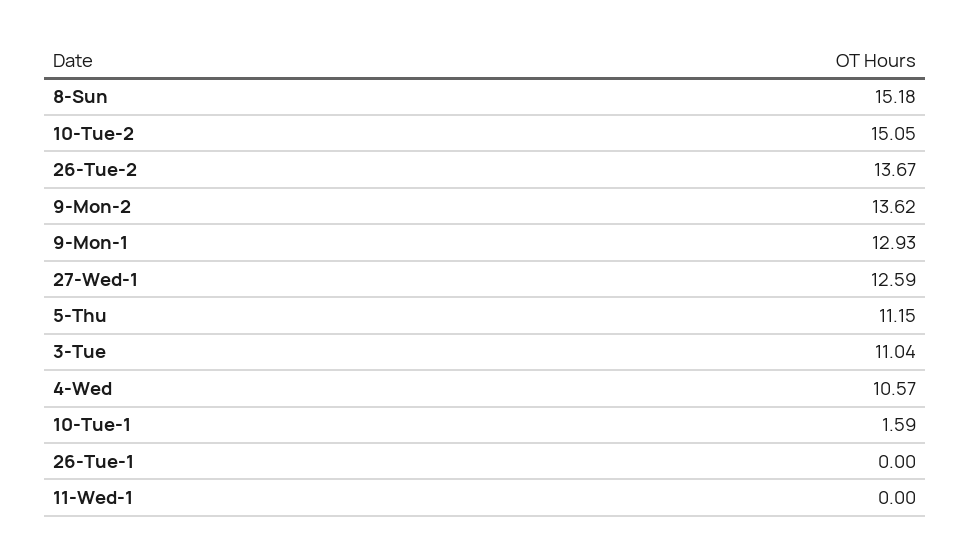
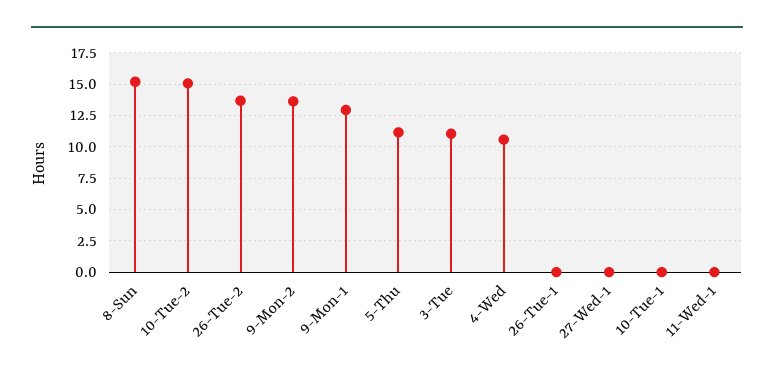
  {
    "8-Sun": 15.18,
    "10-Tue-2": 15.05,
    "26-Tue-2": 13.67,
    "9-Mon-2": 13.62,
    "9-Mon-1": 12.93,
-   "27-Wed-1": 12.59,
+   "27-Wed-1": 0,
    "5-Thu": 11.15,
    "3-Tue": 11.04,
    "4-Wed": 10.57,
-   "10-Tue-1": 1.59,
+   "10-Tue-1": 0,
    "26-Tue-1": 0,
    "11-Wed-1": 0
  }

